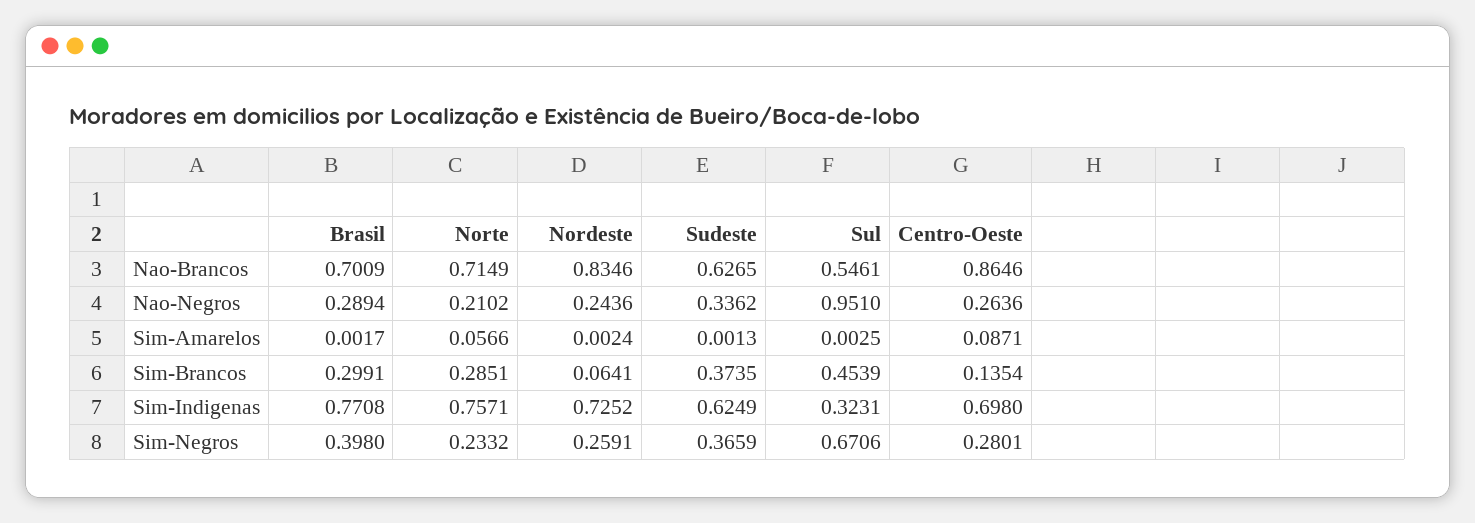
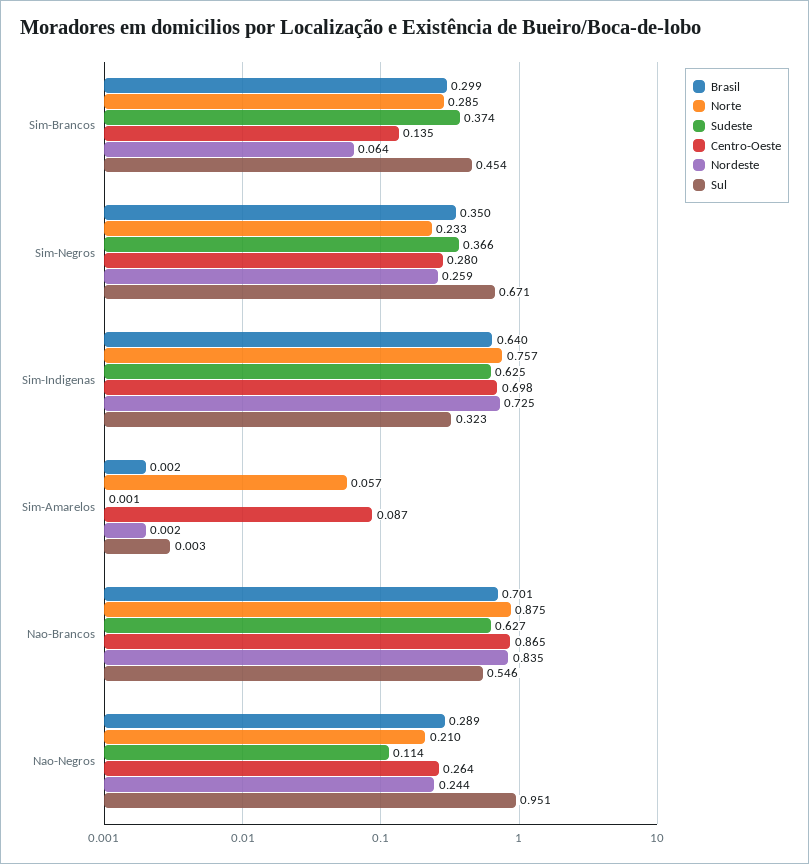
  {
    "Brasil": {
      "Nao-Brancos": 0.7009,
      "Nao-Negros": 0.2894,
      "Sim-Amarelos": 0.0017,
      "Sim-Brancos": 0.2991,
-     "Sim-Indigenas": 0.7708,
+     "Sim-Indigenas": 0.64,
-     "Sim-Negros": 0.398
+     "Sim-Negros": 0.35
    },
    "Norte": {
-     "Nao-Brancos": 0.7149,
+     "Nao-Brancos": 0.875,
      "Nao-Negros": 0.2102,
      "Sim-Amarelos": 0.0566,
      "Sim-Brancos": 0.2851,
      "Sim-Indigenas": 0.7571,
      "Sim-Negros": 0.2332
    },
    "Nordeste": {
      "Nao-Brancos": 0.8346,
      "Nao-Negros": 0.2436,
      "Sim-Amarelos": 0.0024,
      "Sim-Brancos": 0.0641,
      "Sim-Indigenas": 0.7252,
      "Sim-Negros": 0.2591
    },
    "Sudeste": {
      "Nao-Brancos": 0.6265,
-     "Nao-Negros": 0.3362,
+     "Nao-Negros": 0.114,
      "Sim-Amarelos": 0.0013,
      "Sim-Brancos": 0.3735,
      "Sim-Indigenas": 0.6249,
      "Sim-Negros": 0.3659
    },
    "Sul": {
      "Nao-Brancos": 0.5461,
      "Nao-Negros": 0.951,
      "Sim-Amarelos": 0.0025,
      "Sim-Brancos": 0.4539,
      "Sim-Indigenas": 0.3231,
      "Sim-Negros": 0.6706
    },
    "Centro-Oeste": {
      "Nao-Brancos": 0.8646,
      "Nao-Negros": 0.2636,
      "Sim-Amarelos": 0.0871,
      "Sim-Brancos": 0.1354,
      "Sim-Indigenas": 0.698,
      "Sim-Negros": 0.2801
    }
  }

